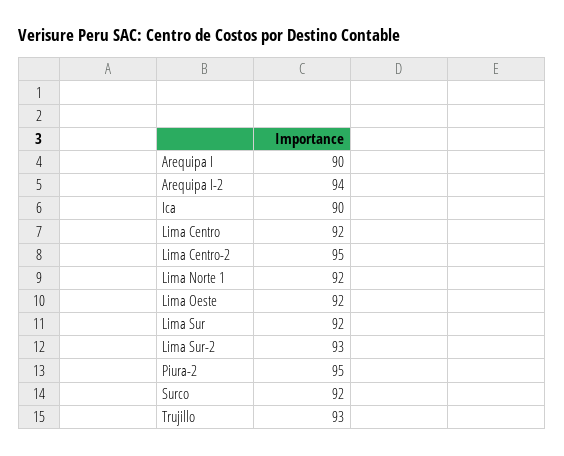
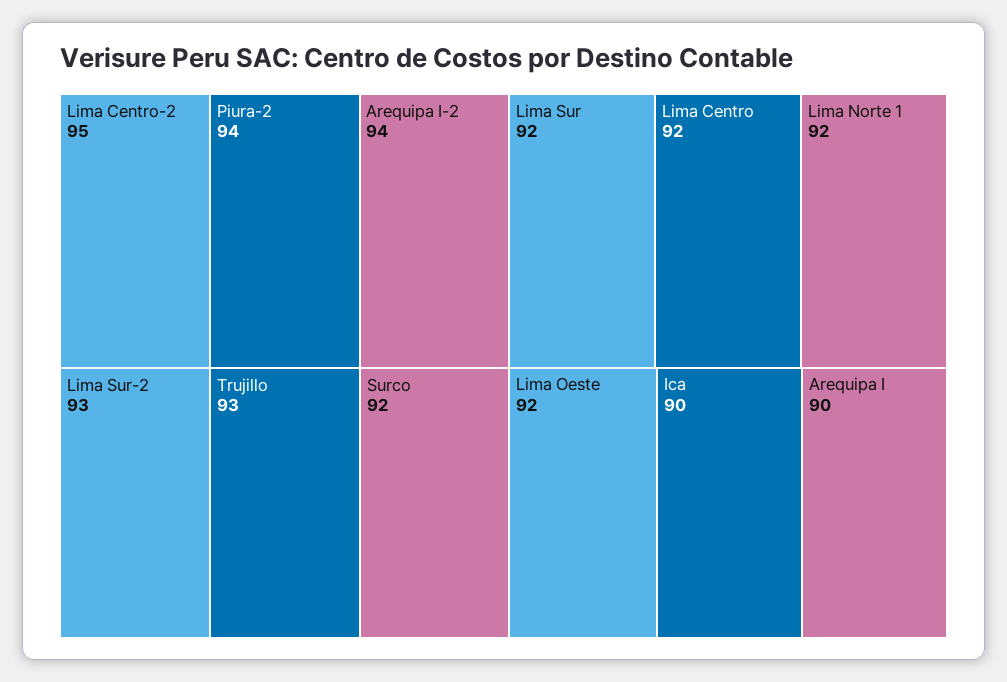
  {
    "Arequipa I": 90,
    "Arequipa I-2": 94,
    "Ica": 90,
    "Lima Centro": 92,
    "Lima Centro-2": 95,
    "Lima Norte 1": 92,
    "Lima Oeste": 92,
    "Lima Sur": 92,
    "Lima Sur-2": 93,
-   "Piura-2": 95,
+   "Piura-2": 94,
    "Surco": 92,
    "Trujillo": 93
  }

